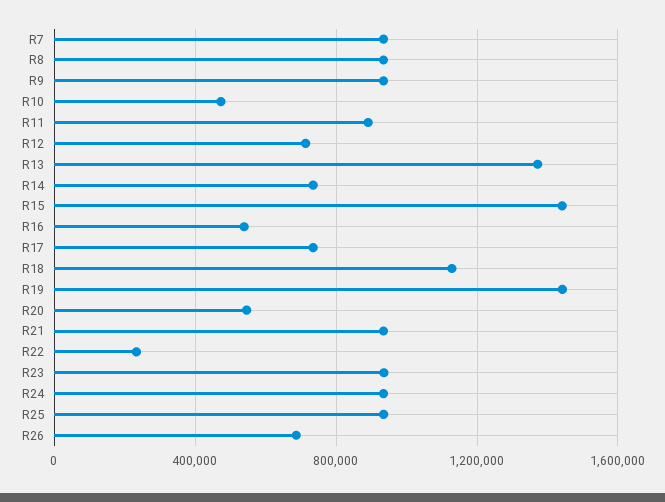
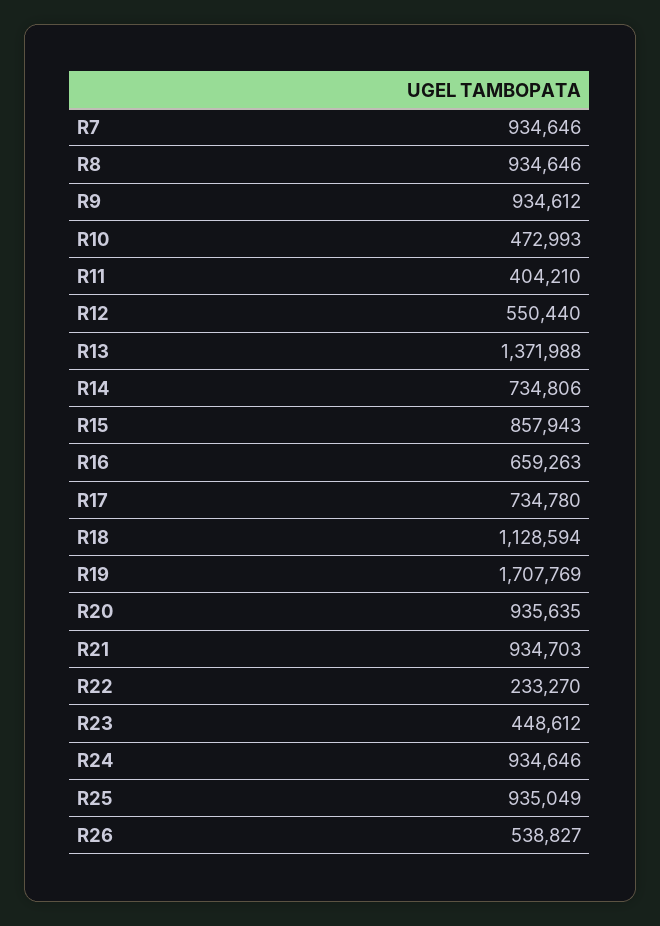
  {
    "R7": 934646,
    "R8": 934646,
    "R9": 934612,
    "R10": 472993,
-   "R11": 900000,
+   "R11": 404210,
-   "R12": 700000,
+   "R12": 550440,
    "R13": 1371988,
    "R14": 734806,
-   "R15": 1450000,
+   "R15": 857943,
-   "R16": 550000,
+   "R16": 659263,
    "R17": 734780,
    "R18": 1128594,
-   "R19": 1450000,
+   "R19": 1707769,
-   "R20": 550000,
+   "R20": 935635,
    "R21": 934703,
    "R22": 233270,
-   "R23": 950000,
+   "R23": 448612,
    "R24": 934646,
    "R25": 935049,
-   "R26": 700000
+   "R26": 538827
  }

